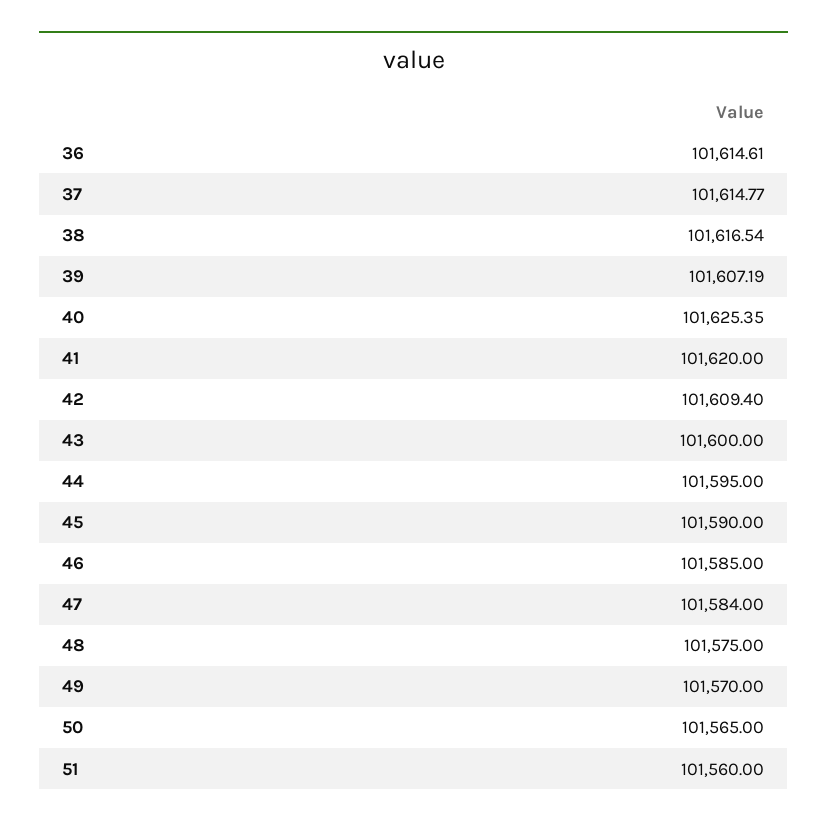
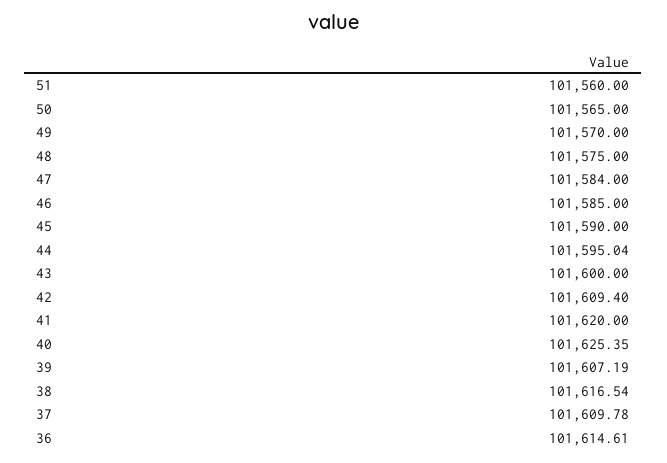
  {
    "36": 101614.61,
-   "37": 101614.77,
+   "37": 101609.78,
    "38": 101616.54,
    "39": 101607.19,
    "40": 101625.35,
    "41": 101620,
    "42": 101609.4,
    "43": 101600,
-   "44": 101595,
+   "44": 101595.04,
    "45": 101590,
    "46": 101585,
    "47": 101584,
    "48": 101575,
    "49": 101570,
    "50": 101565,
    "51": 101560
  }

